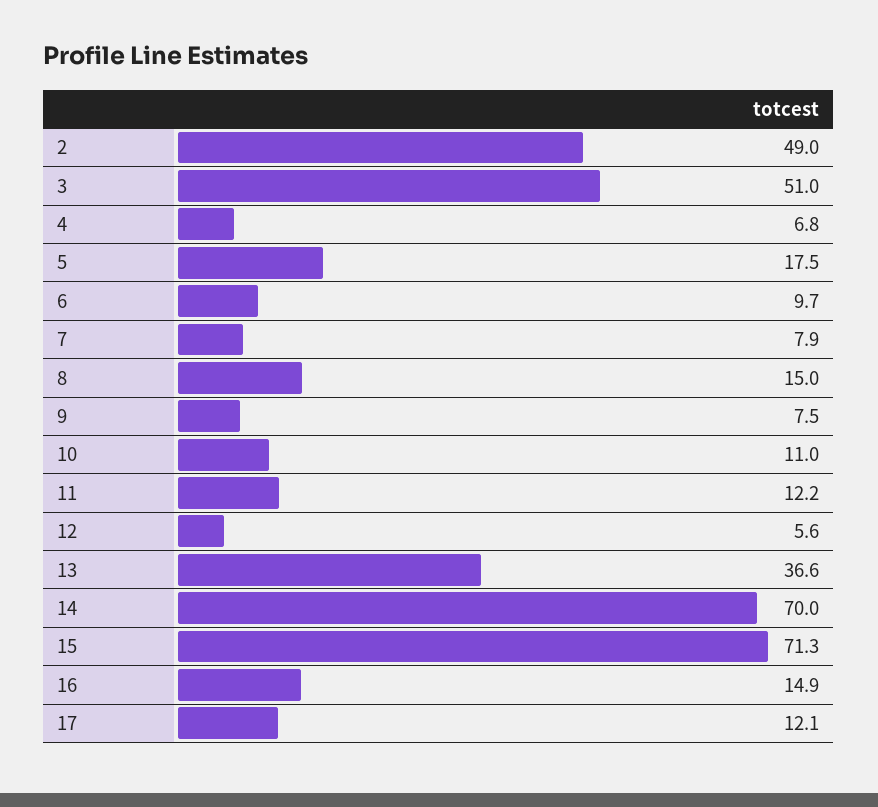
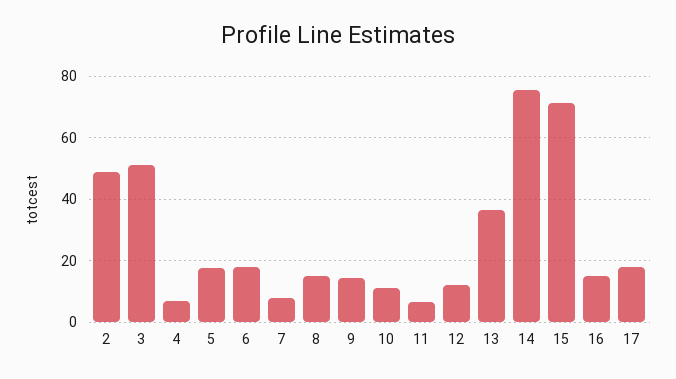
  {
    "2": 49,
    "3": 51,
    "4": 6.8,
    "5": 17.5,
-   "6": 9.7,
+   "6": 18,
    "7": 7.9,
    "8": 15,
-   "9": 7.5,
+   "9": 14,
    "10": 11,
-   "11": 12.2,
+   "11": 6,
-   "12": 5.6,
+   "12": 12,
    "13": 36.6,
-   "14": 70,
+   "14": 76,
    "15": 71.3,
    "16": 14.9,
-   "17": 12.1
+   "17": 18
  }

